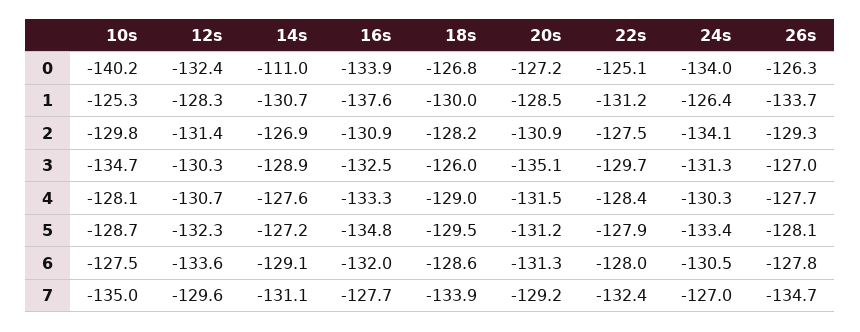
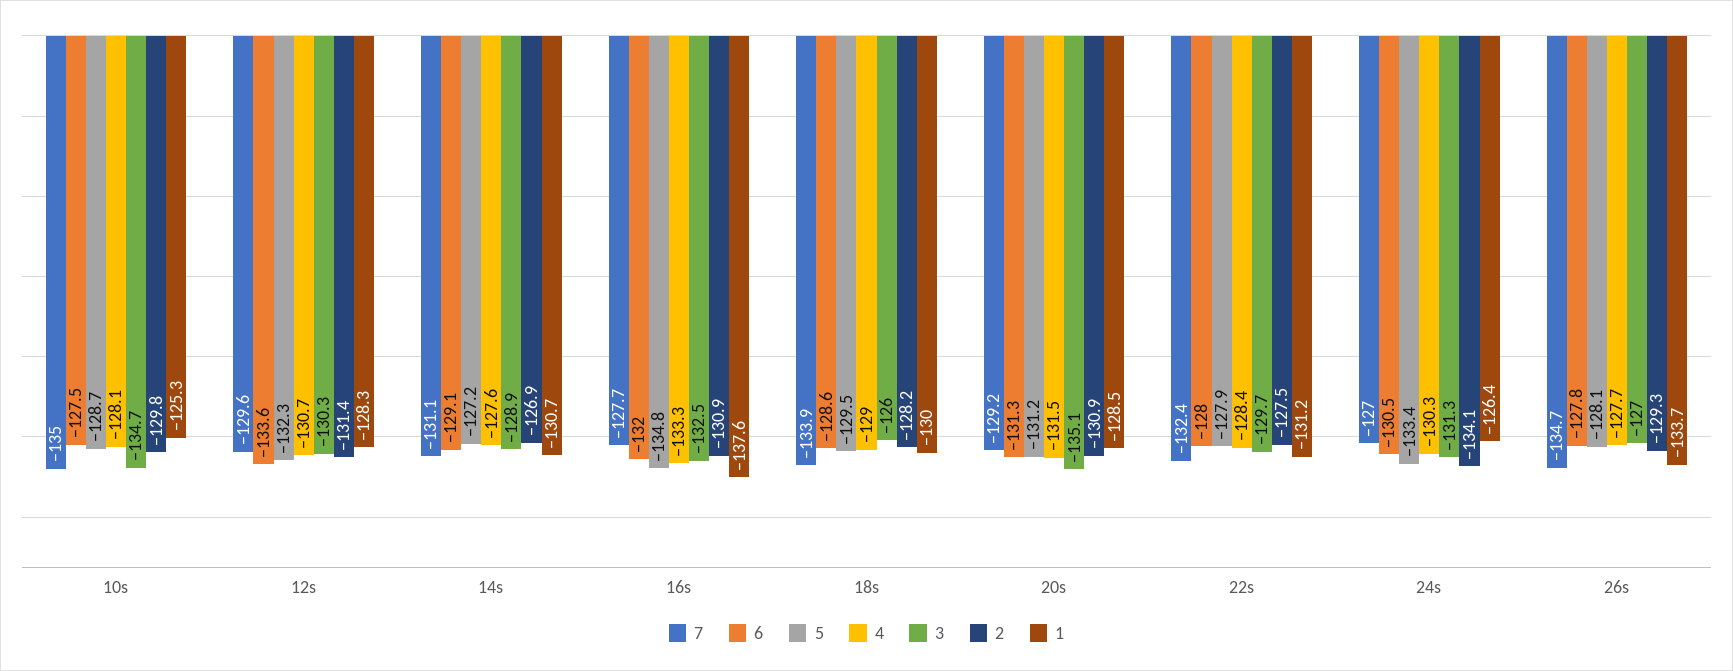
  {
-   "0": {
-     "10s": -140.2,
-     "12s": -132.4,
-     "14s": -111,
-     "16s": -133.9,
-     "18s": -126.8,
-     "20s": -127.2,
-     "22s": -125.1,
-     "24s": -134,
-     "26s": -126.3
-   },
    "1": {
      "10s": -125.3,
      "12s": -128.3,
      "14s": -130.7,
      "16s": -137.6,
      "18s": -130,
      "20s": -128.5,
      "22s": -131.2,
      "24s": -126.4,
      "26s": -133.7
    },
    "2": {
      "10s": -129.8,
      "12s": -131.4,
      "14s": -126.9,
      "16s": -130.9,
      "18s": -128.2,
      "20s": -130.9,
      "22s": -127.5,
      "24s": -134.1,
      "26s": -129.3
    },
    "3": {
      "10s": -134.7,
      "12s": -130.3,
      "14s": -128.9,
      "16s": -132.5,
      "18s": -126,
      "20s": -135.1,
      "22s": -129.7,
      "24s": -131.3,
      "26s": -127
    },
    "4": {
      "10s": -128.1,
      "12s": -130.7,
      "14s": -127.6,
      "16s": -133.3,
      "18s": -129,
      "20s": -131.5,
      "22s": -128.4,
      "24s": -130.3,
      "26s": -127.7
    },
    "5": {
      "10s": -128.7,
      "12s": -132.3,
      "14s": -127.2,
      "16s": -134.8,
      "18s": -129.5,
      "20s": -131.2,
      "22s": -127.9,
      "24s": -133.4,
      "26s": -128.1
    },
    "6": {
      "10s": -127.5,
      "12s": -133.6,
      "14s": -129.1,
      "16s": -132,
      "18s": -128.6,
      "20s": -131.3,
      "22s": -128,
      "24s": -130.5,
      "26s": -127.8
    },
    "7": {
      "10s": -135,
      "12s": -129.6,
      "14s": -131.1,
      "16s": -127.7,
      "18s": -133.9,
      "20s": -129.2,
      "22s": -132.4,
      "24s": -127,
      "26s": -134.7
    }
  }

